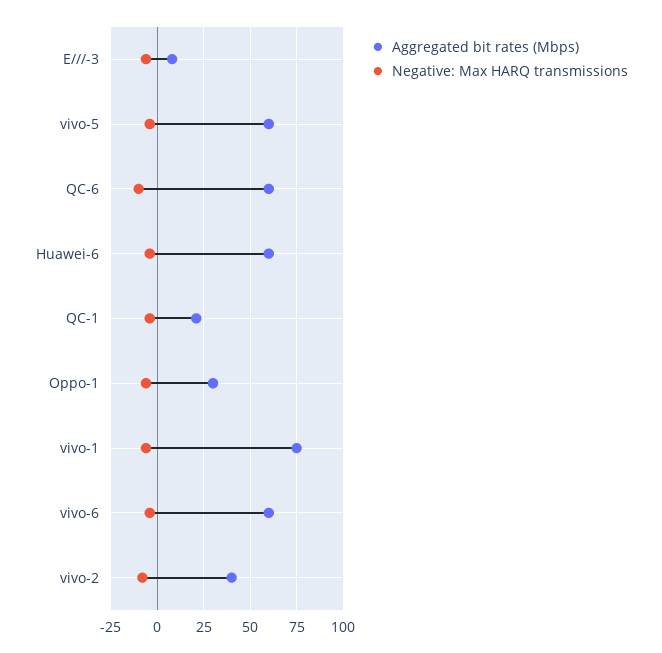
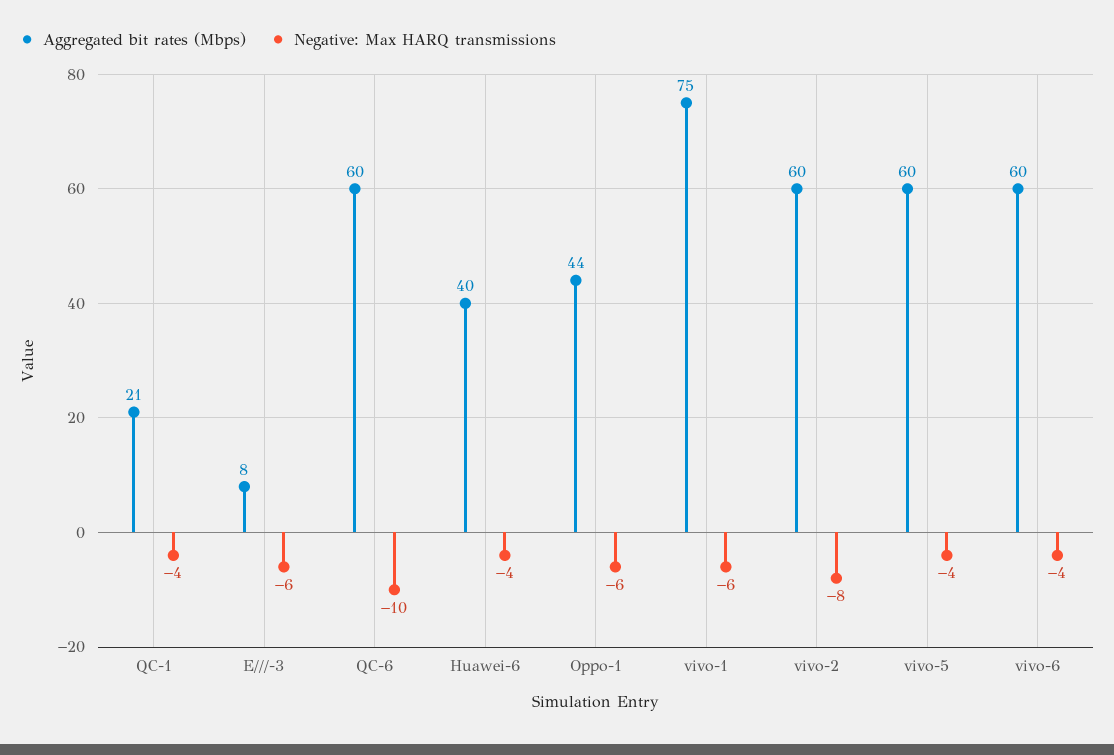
  {
    "Aggregated bit rates (Mbps)": {
      "E///-3": 8,
      "vivo-5": 60,
      "QC-6": 60,
-     "Huawei-6": 60,
+     "Huawei-6": 40,
      "QC-1": 21,
-     "Oppo-1": 30,
+     "Oppo-1": 44,
      "vivo-1": 75,
      "vivo-6": 60,
-     "vivo-2": 40
+     "vivo-2": 60
    },
    "Negative: Max HARQ transmissions": {
      "E///-3": -6,
      "vivo-5": -4,
      "QC-6": -10,
      "Huawei-6": -4,
      "QC-1": -4,
      "Oppo-1": -6,
      "vivo-1": -6,
      "vivo-6": -4,
      "vivo-2": -8
    }
  }

